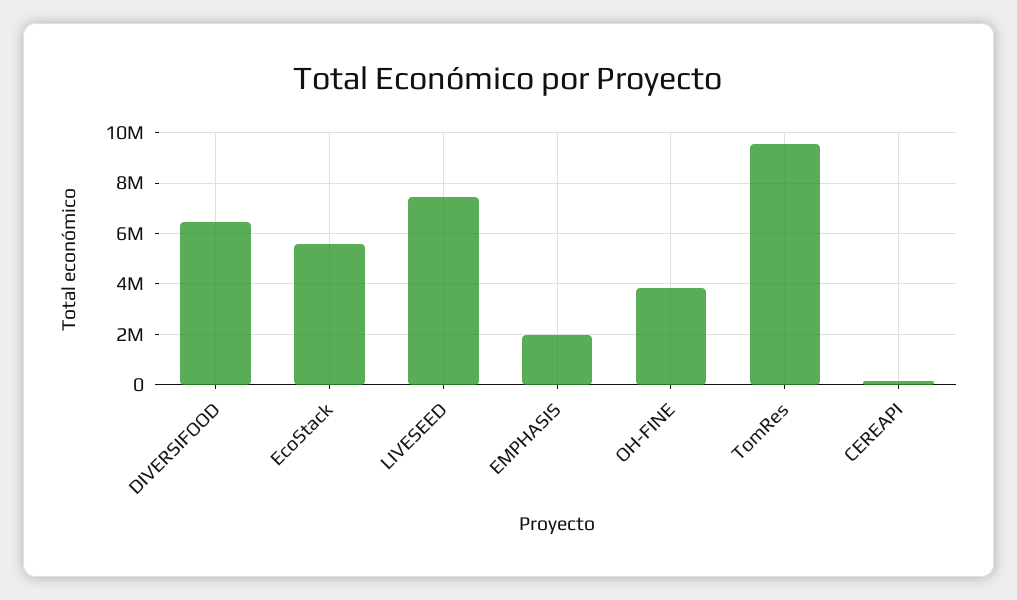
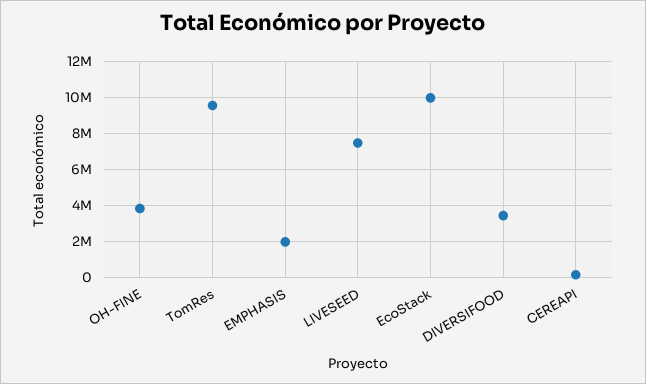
  {
-   "DIVERSIFOOD": 6500000,
+   "DIVERSIFOOD": 3500000,
-   "EcoStack": 5500000,
+   "EcoStack": 10000000,
    "LIVESEED": 7500000,
    "EMPHASIS": 2000000,
    "OH-FINE": 3750000,
    "TomRes": 9500000,
    "CEREAPI": 250000
  }

